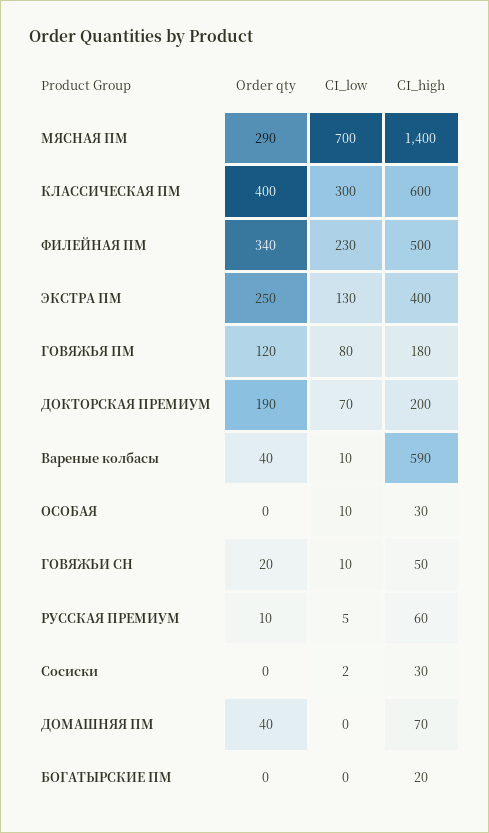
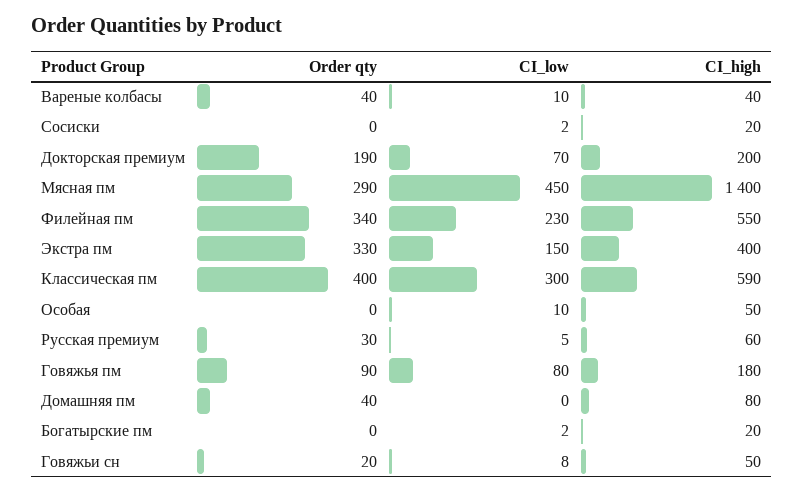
  {
    "Order qty": {
      "МЯСНАЯ ПМ": 290,
      "КЛАССИЧЕСКАЯ ПМ": 400,
      "ФИЛЕЙНАЯ ПМ": 340,
-     "ЭКСТРА ПМ": 250,
+     "ЭКСТРА ПМ": 330,
-     "ГОВЯЖЬЯ ПМ": 120,
+     "ГОВЯЖЬЯ ПМ": 90,
      "ДОКТОРСКАЯ ПРЕМИУМ": 190,
      "Вареные колбасы": 40,
      "ОСОБАЯ": 0,
      "ГОВЯЖЬИ СН": 20,
-     "РУССКАЯ ПРЕМИУМ": 10,
+     "РУССКАЯ ПРЕМИУМ": 30,
      "Сосиски": 0,
      "ДОМАШНЯЯ ПМ": 40,
      "БОГАТЫРСКИЕ ПМ": 0
    },
    "CI_low": {
-     "МЯСНАЯ ПМ": 700,
+     "МЯСНАЯ ПМ": 450,
      "КЛАССИЧЕСКАЯ ПМ": 300,
      "ФИЛЕЙНАЯ ПМ": 230,
-     "ЭКСТРА ПМ": 130,
+     "ЭКСТРА ПМ": 150,
      "ГОВЯЖЬЯ ПМ": 80,
      "ДОКТОРСКАЯ ПРЕМИУМ": 70,
      "Вареные колбасы": 10,
      "ОСОБАЯ": 10,
-     "ГОВЯЖЬИ СН": 10,
+     "ГОВЯЖЬИ СН": 8,
      "РУССКАЯ ПРЕМИУМ": 5,
      "Сосиски": 2,
      "ДОМАШНЯЯ ПМ": 0,
-     "БОГАТЫРСКИЕ ПМ": 0
+     "БОГАТЫРСКИЕ ПМ": 2
    },
    "CI_high": {
      "МЯСНАЯ ПМ": 1400,
-     "КЛАССИЧЕСКАЯ ПМ": 600,
+     "КЛАССИЧЕСКАЯ ПМ": 590,
-     "ФИЛЕЙНАЯ ПМ": 500,
+     "ФИЛЕЙНАЯ ПМ": 550,
      "ЭКСТРА ПМ": 400,
      "ГОВЯЖЬЯ ПМ": 180,
      "ДОКТОРСКАЯ ПРЕМИУМ": 200,
-     "Вареные колбасы": 590,
+     "Вареные колбасы": 40,
-     "ОСОБАЯ": 30,
+     "ОСОБАЯ": 50,
      "ГОВЯЖЬИ СН": 50,
      "РУССКАЯ ПРЕМИУМ": 60,
-     "Сосиски": 30,
+     "Сосиски": 20,
-     "ДОМАШНЯЯ ПМ": 70,
+     "ДОМАШНЯЯ ПМ": 80,
      "БОГАТЫРСКИЕ ПМ": 20
    }
  }

